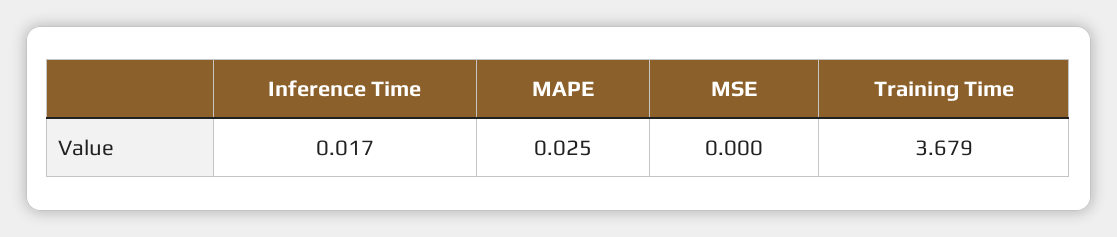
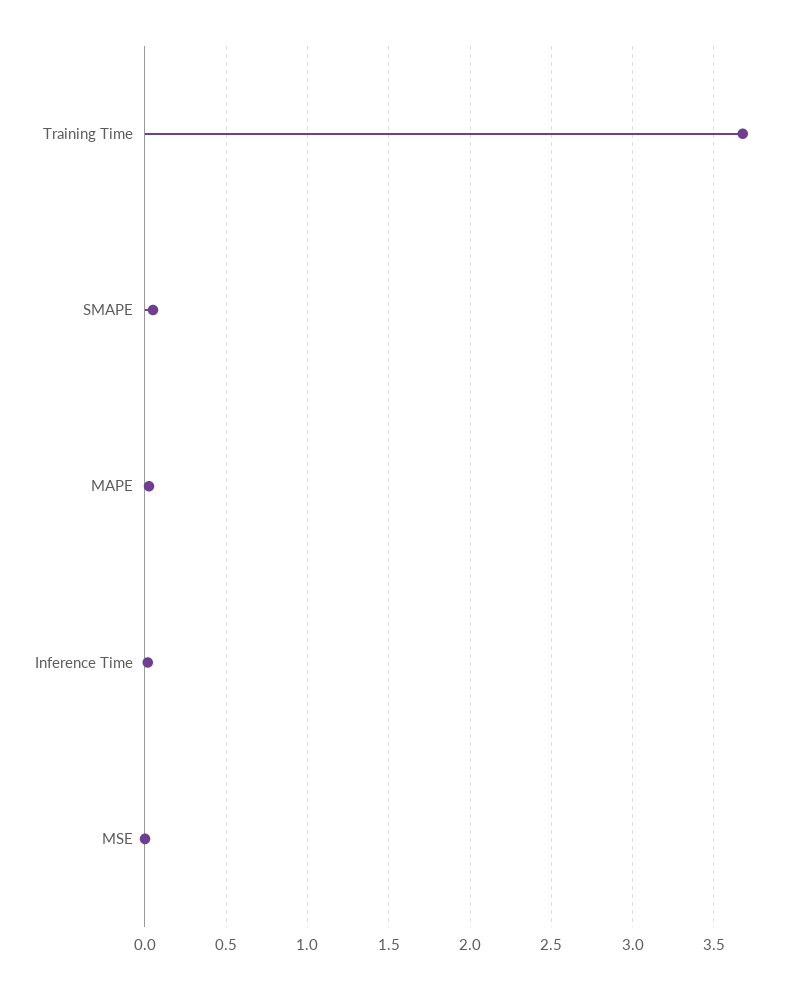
  {
    "Inference Time": 0.017,
    "MAPE": 0.025,
    "MSE": 0,
-   "Training Time": 3.679
+   "Training Time": 3.679,
+   "SMAPE": 0.05
  }

